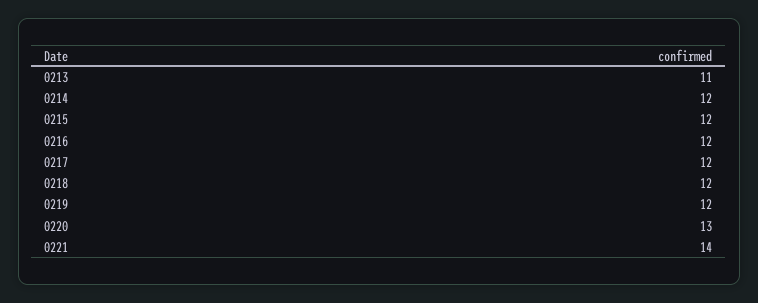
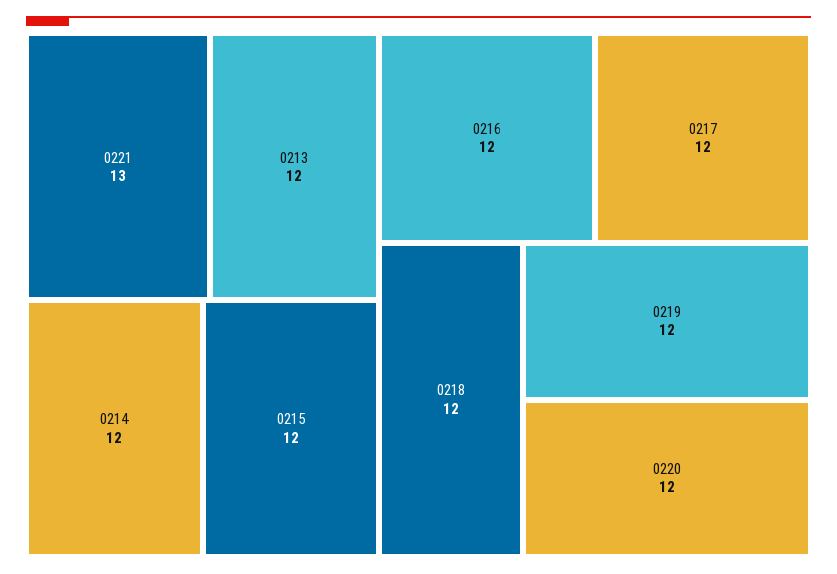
  {
-   "0213": 11,
+   "0213": 12,
    "0214": 12,
    "0215": 12,
    "0216": 12,
    "0217": 12,
    "0218": 12,
    "0219": 12,
-   "0220": 13,
+   "0220": 12,
-   "0221": 14
+   "0221": 13
  }

